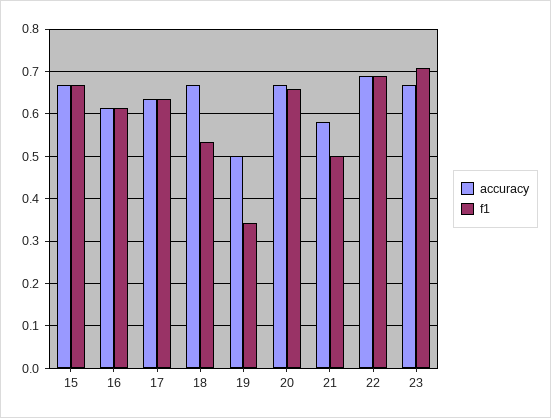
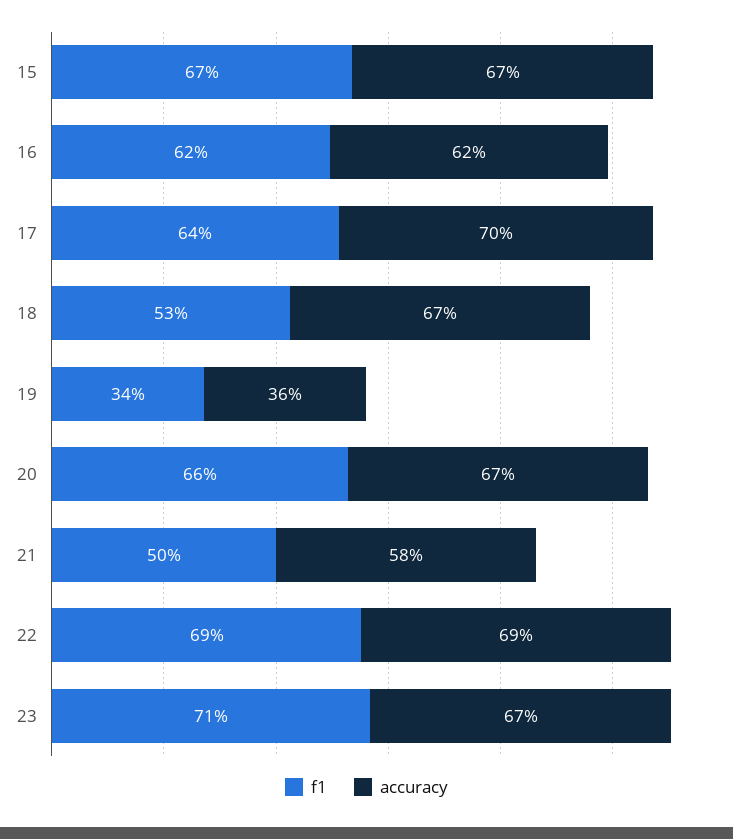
  {
    "accuracy": {
      "15": 0.67,
      "16": 0.62,
-     "17": 0.64,
+     "17": 0.7,
      "18": 0.67,
-     "19": 0.5,
+     "19": 0.36,
      "20": 0.67,
      "21": 0.58,
      "22": 0.69,
      "23": 0.67
    },
    "f1": {
      "15": 0.67,
      "16": 0.62,
      "17": 0.64,
      "18": 0.53,
      "19": 0.34,
      "20": 0.66,
      "21": 0.5,
      "22": 0.69,
      "23": 0.71
    }
  }

